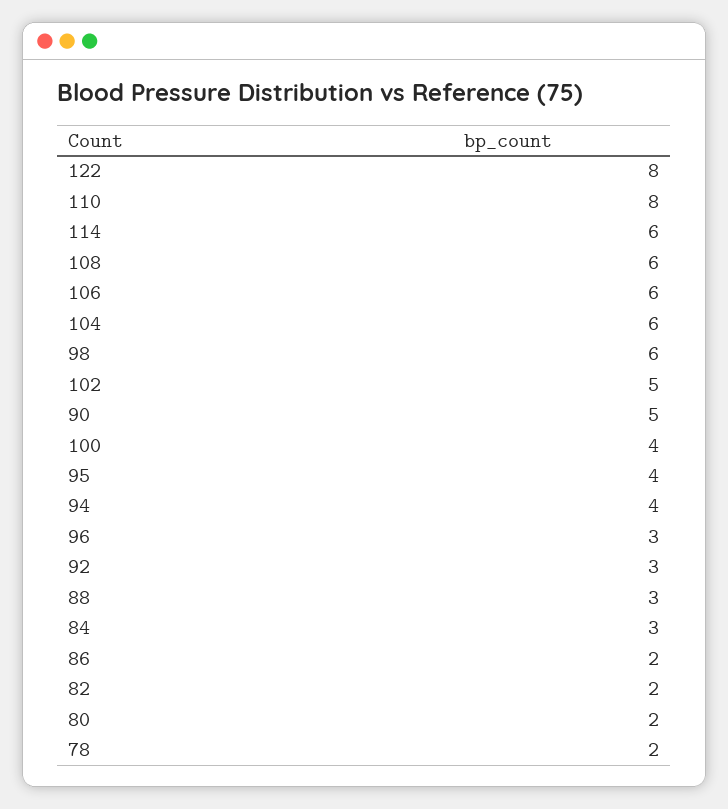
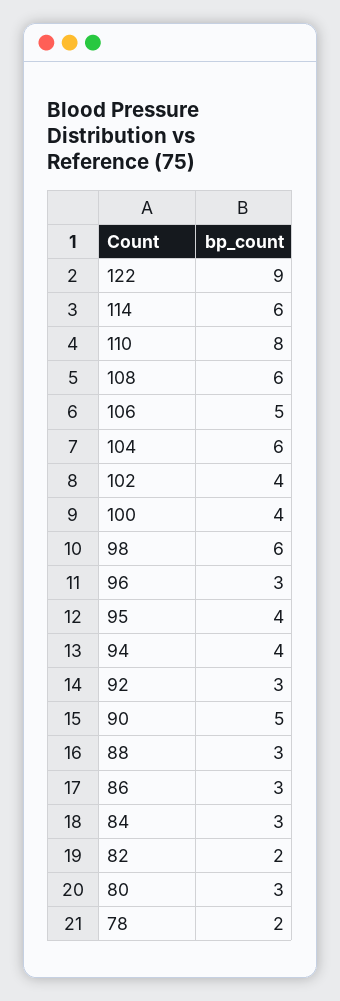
  {
-   "122": 8,
+   "122": 9,
    "110": 8,
    "114": 6,
    "108": 6,
-   "106": 6,
+   "106": 5,
    "104": 6,
    "98": 6,
-   "102": 5,
+   "102": 4,
    "90": 5,
    "100": 4,
    "95": 4,
    "94": 4,
    "96": 3,
    "92": 3,
    "88": 3,
    "84": 3,
-   "86": 2,
+   "86": 3,
    "82": 2,
-   "80": 2,
+   "80": 3,
    "78": 2
  }

